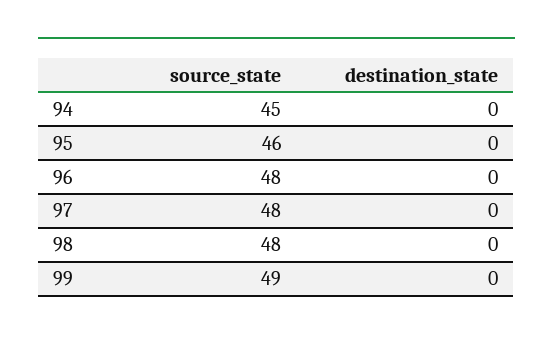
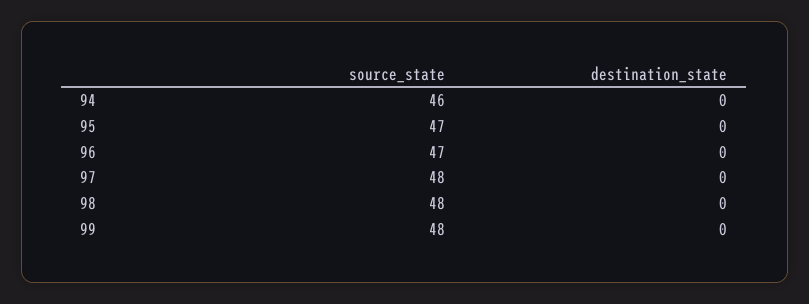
  {
    "source_state": {
-     "94": 45,
+     "94": 46,
-     "95": 46,
+     "95": 47,
-     "96": 48,
+     "96": 47,
      "97": 48,
      "98": 48,
-     "99": 49
+     "99": 48
    },
    "destination_state": {
      "94": 0,
      "95": 0,
      "96": 0,
      "97": 0,
      "98": 0,
      "99": 0
    }
  }

